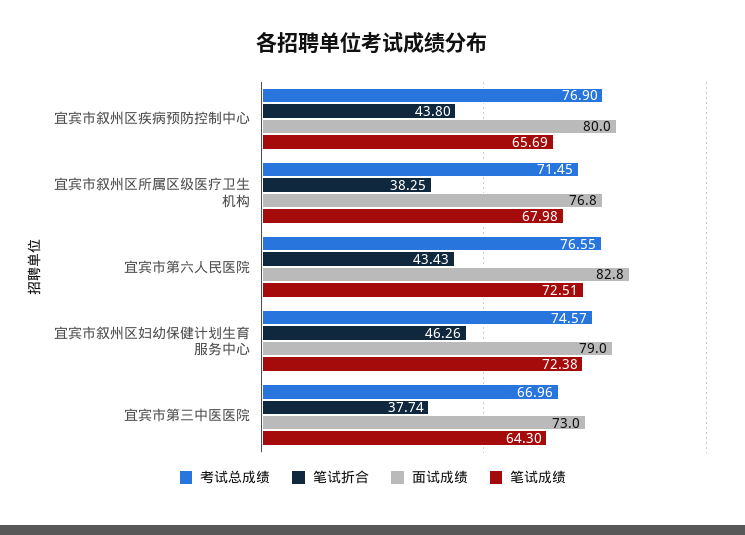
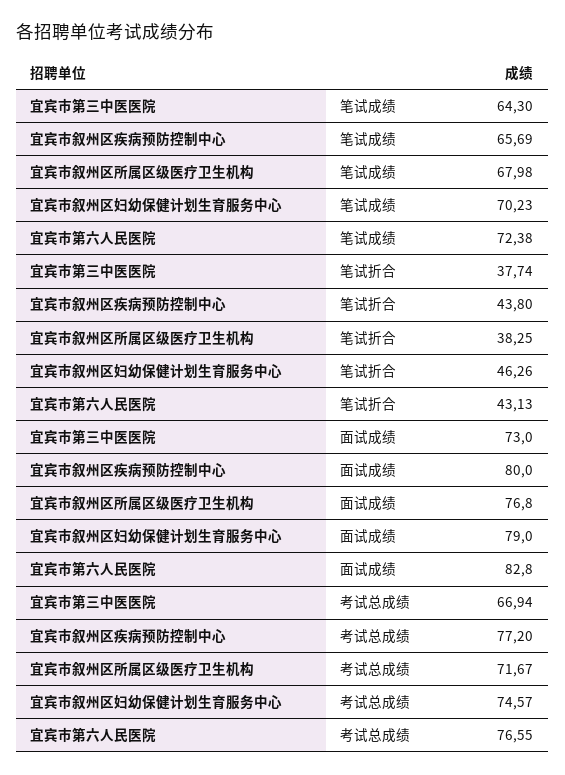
  {
    "考试总成绩": {
-     "宜宾市叙州区疾病预防控制中心": 76.9,
+     "宜宾市叙州区疾病预防控制中心": 77.2,
-     "宜宾市叙州区所属区级医疗卫生机构": 71.45,
+     "宜宾市叙州区所属区级医疗卫生机构": 71.67,
      "宜宾市第六人民医院": 76.55,
      "宜宾市叙州区妇幼保健计划生育服务中心": 74.57,
-     "宜宾市第三中医医院": 66.96
+     "宜宾市第三中医医院": 66.94
    },
    "笔试折合": {
      "宜宾市叙州区疾病预防控制中心": 43.8,
      "宜宾市叙州区所属区级医疗卫生机构": 38.25,
-     "宜宾市第六人民医院": 43.43,
+     "宜宾市第六人民医院": 43.13,
      "宜宾市叙州区妇幼保健计划生育服务中心": 46.26,
      "宜宾市第三中医医院": 37.74
    },
    "面试成绩": {
      "宜宾市叙州区疾病预防控制中心": 80,
      "宜宾市叙州区所属区级医疗卫生机构": 76.8,
      "宜宾市第六人民医院": 82.8,
      "宜宾市叙州区妇幼保健计划生育服务中心": 79,
      "宜宾市第三中医医院": 73
    },
    "笔试成绩": {
      "宜宾市叙州区疾病预防控制中心": 65.69,
      "宜宾市叙州区所属区级医疗卫生机构": 67.98,
-     "宜宾市第六人民医院": 72.51,
+     "宜宾市第六人民医院": 72.38,
-     "宜宾市叙州区妇幼保健计划生育服务中心": 72.38,
+     "宜宾市叙州区妇幼保健计划生育服务中心": 70.23,
      "宜宾市第三中医医院": 64.3
    }
  }

